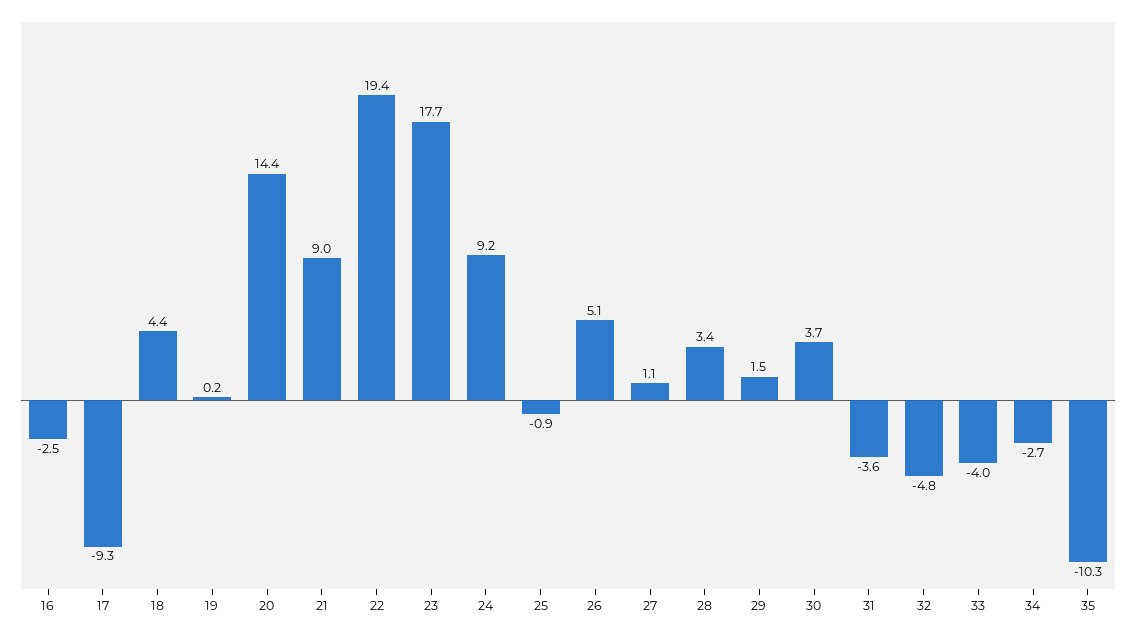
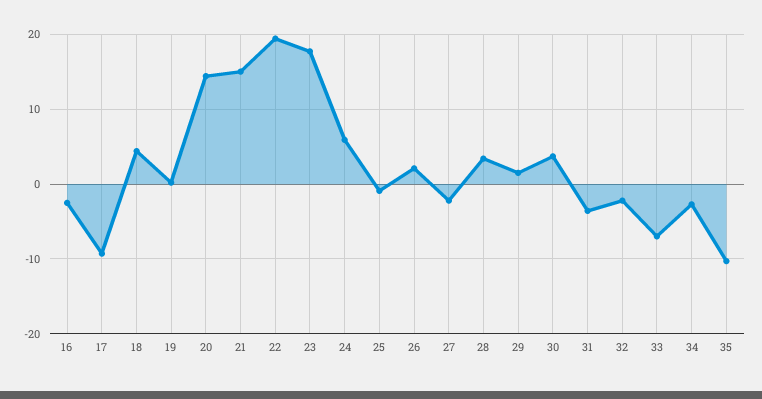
  {
    "16": -2.5,
    "17": -9.3,
    "18": 4.4,
    "19": 0.2,
    "20": 14.4,
-   "21": 9,
+   "21": 15,
    "22": 19.4,
    "23": 17.7,
-   "24": 9.2,
+   "24": 6,
    "25": -0.9,
-   "26": 5.1,
+   "26": 2,
-   "27": 1.1,
+   "27": -2,
    "28": 3.4,
    "29": 1.5,
    "30": 3.7,
    "31": -3.6,
-   "32": -4.8,
+   "32": -2,
-   "33": -4,
+   "33": -7,
    "34": -2.7,
    "35": -10.3
  }

